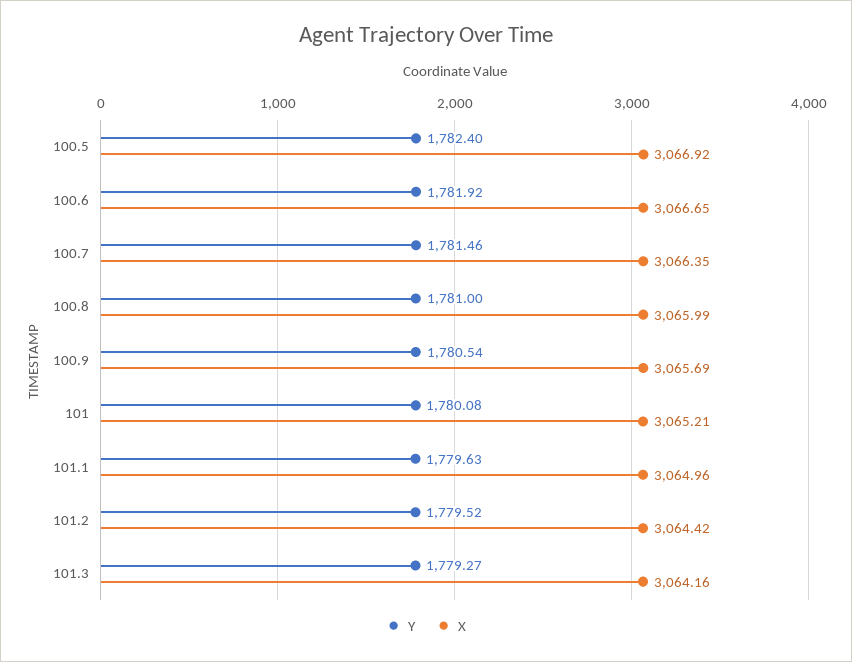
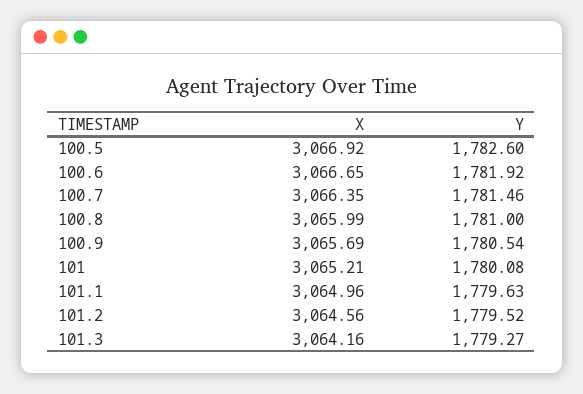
  {
    "Y": {
-     "100.5": 1782.4,
+     "100.5": 1782.6,
      "100.6": 1781.92,
      "100.7": 1781.46,
      "100.8": 1781,
      "100.9": 1780.54,
      "101": 1780.08,
      "101.1": 1779.63,
      "101.2": 1779.52,
      "101.3": 1779.27
    },
    "X": {
      "100.5": 3066.92,
      "100.6": 3066.65,
      "100.7": 3066.35,
      "100.8": 3065.99,
      "100.9": 3065.69,
      "101": 3065.21,
      "101.1": 3064.96,
-     "101.2": 3064.42,
+     "101.2": 3064.56,
      "101.3": 3064.16
    }
  }

